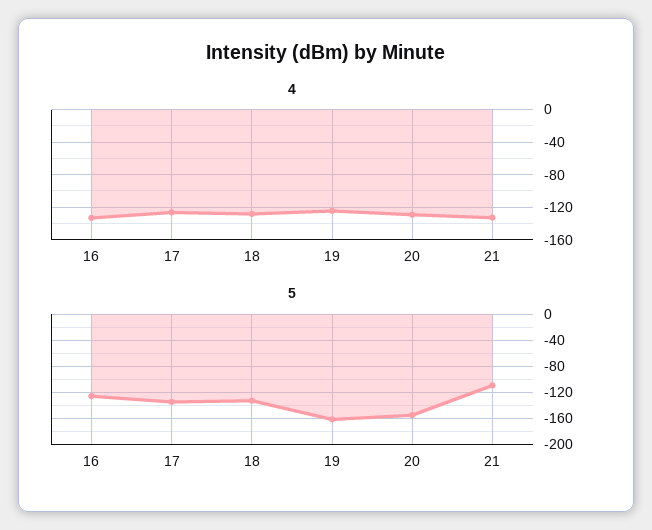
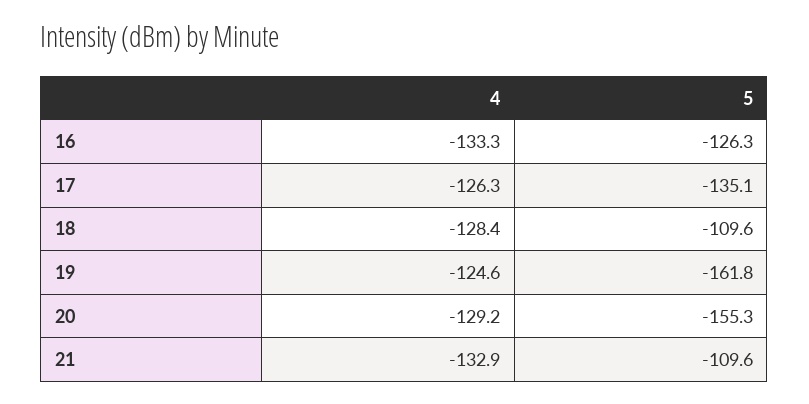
  {
    "4": {
      "16": -133.3,
      "17": -126.3,
      "18": -128.4,
      "19": -124.6,
      "20": -129.2,
      "21": -132.9
    },
    "5": {
      "16": -126.3,
      "17": -135.1,
-     "18": -130,
+     "18": -109.6,
      "19": -161.8,
      "20": -155.3,
      "21": -109.6
    }
  }

